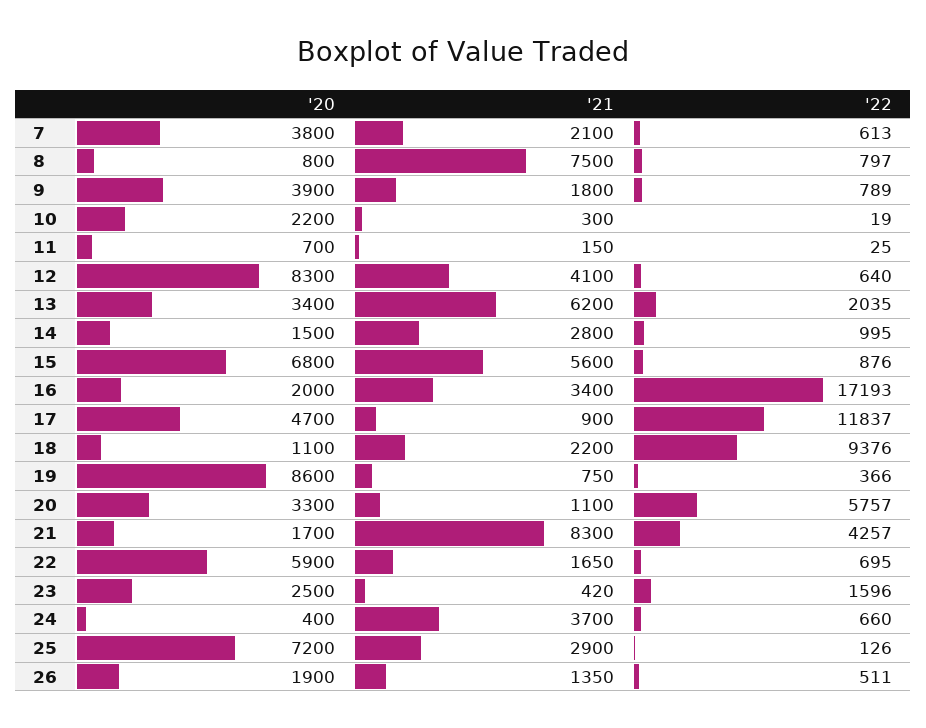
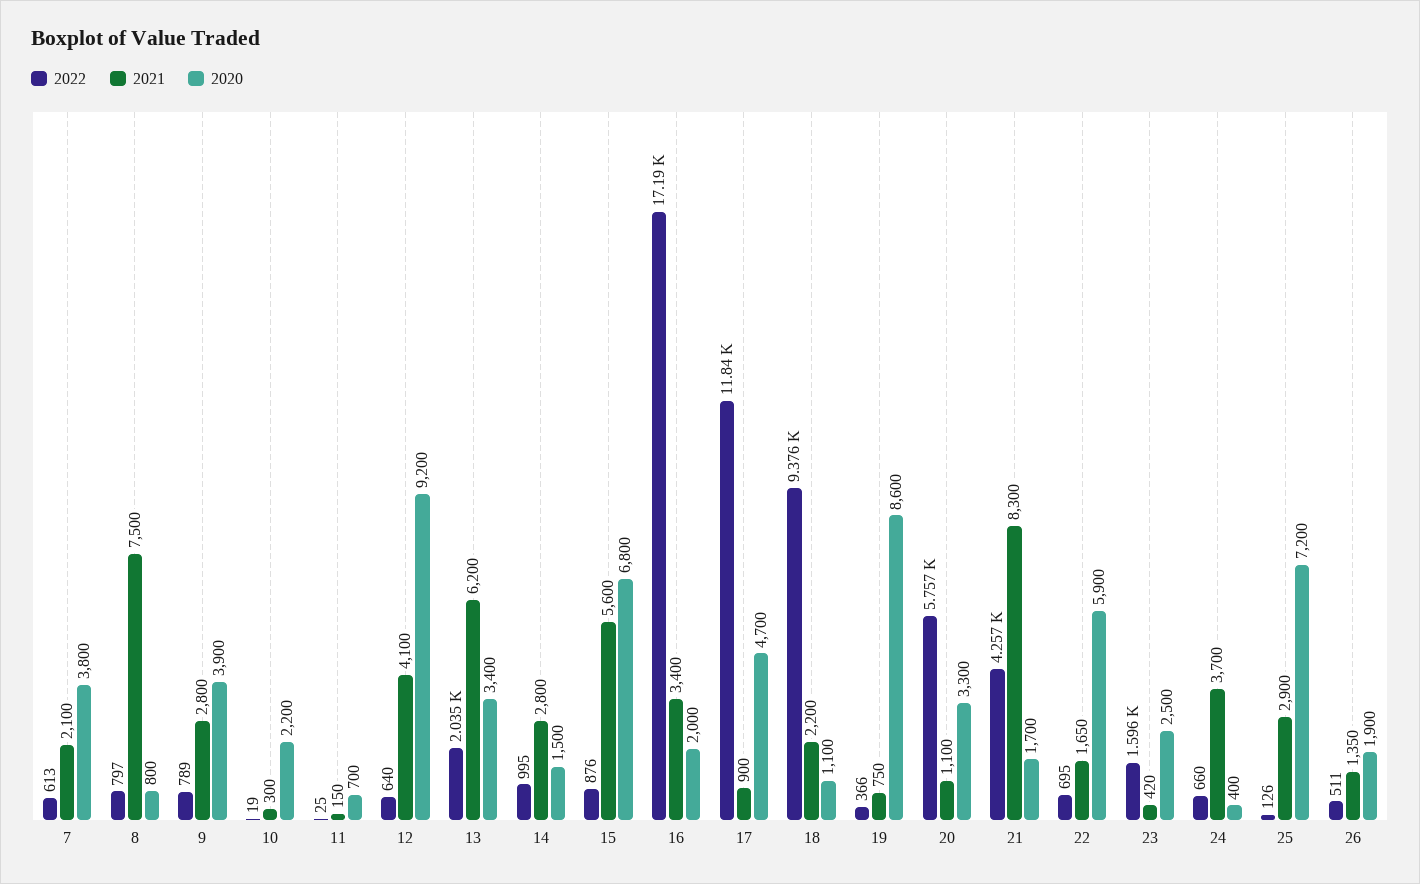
  {
    "'20": {
      "7": 3800,
      "8": 800,
      "9": 3900,
      "10": 2200,
      "11": 700,
-     "12": 8300,
+     "12": 9200,
      "13": 3400,
      "14": 1500,
      "15": 6800,
      "16": 2000,
      "17": 4700,
      "18": 1100,
      "19": 8600,
      "20": 3300,
      "21": 1700,
      "22": 5900,
      "23": 2500,
      "24": 400,
      "25": 7200,
      "26": 1900
    },
    "'21": {
      "7": 2100,
      "8": 7500,
-     "9": 1800,
+     "9": 2800,
      "10": 300,
      "11": 150,
      "12": 4100,
      "13": 6200,
      "14": 2800,
      "15": 5600,
      "16": 3400,
      "17": 900,
      "18": 2200,
      "19": 750,
      "20": 1100,
      "21": 8300,
      "22": 1650,
      "23": 420,
      "24": 3700,
      "25": 2900,
      "26": 1350
    },
    "'22": {
      "7": 613,
      "8": 797,
      "9": 789,
      "10": 19,
      "11": 25,
      "12": 640,
      "13": 2035,
      "14": 995,
      "15": 876,
      "16": 17193,
      "17": 11837,
      "18": 9376,
      "19": 366,
      "20": 5757,
      "21": 4257,
      "22": 695,
      "23": 1596,
      "24": 660,
      "25": 126,
      "26": 511
    }
  }

